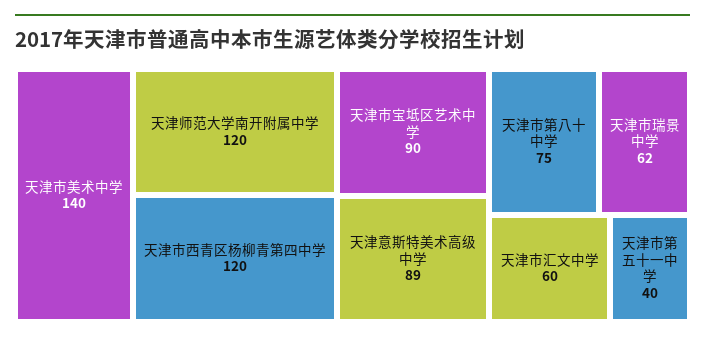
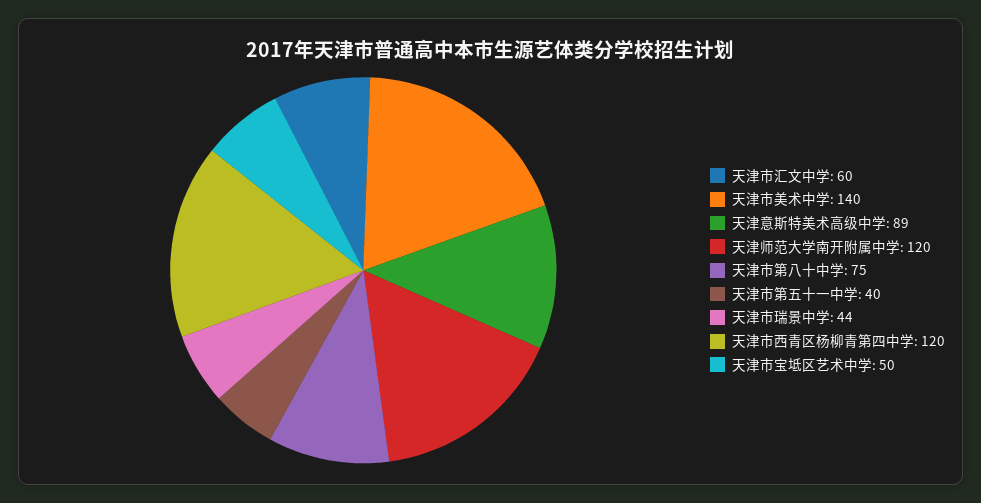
  {
    "天津市美术中学": 140,
    "天津师范大学南开附属中学": 120,
    "天津市西青区杨柳青第四中学": 120,
-   "天津市宝坻区艺术中学": 90,
+   "天津市宝坻区艺术中学": 50,
    "天津意斯特美术高级中学": 89,
    "天津市第八十中学": 75,
-   "天津市瑞景中学": 62,
+   "天津市瑞景中学": 44,
    "天津市汇文中学": 60,
    "天津市第五十一中学": 40
  }

